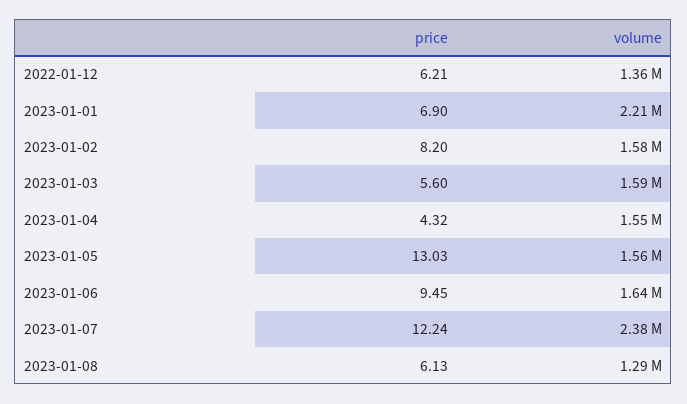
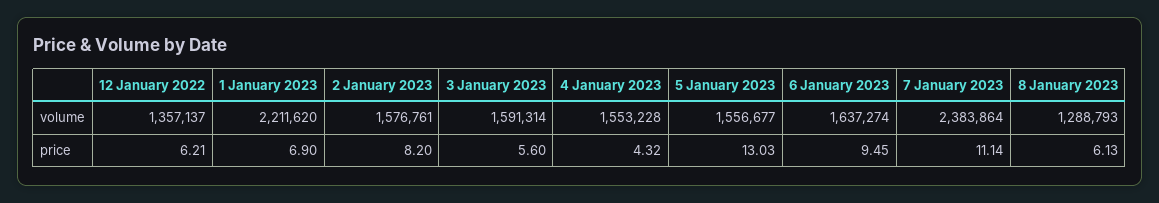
  {
    "price": {
      "2022-01-12": 6.21,
      "2023-01-01": 6.9,
      "2023-01-02": 8.2,
      "2023-01-03": 5.6,
      "2023-01-04": 4.32,
      "2023-01-05": 13.03,
      "2023-01-06": 9.45,
-     "2023-01-07": 12.24,
+     "2023-01-07": 11.14,
      "2023-01-08": 6.13
    },
    "volume": {
      "2022-01-12": 1357137,
      "2023-01-01": 2211620,
      "2023-01-02": 1576761,
      "2023-01-03": 1591314,
      "2023-01-04": 1553228,
      "2023-01-05": 1556677,
      "2023-01-06": 1637274,
      "2023-01-07": 2383864,
      "2023-01-08": 1288793
    }
  }

